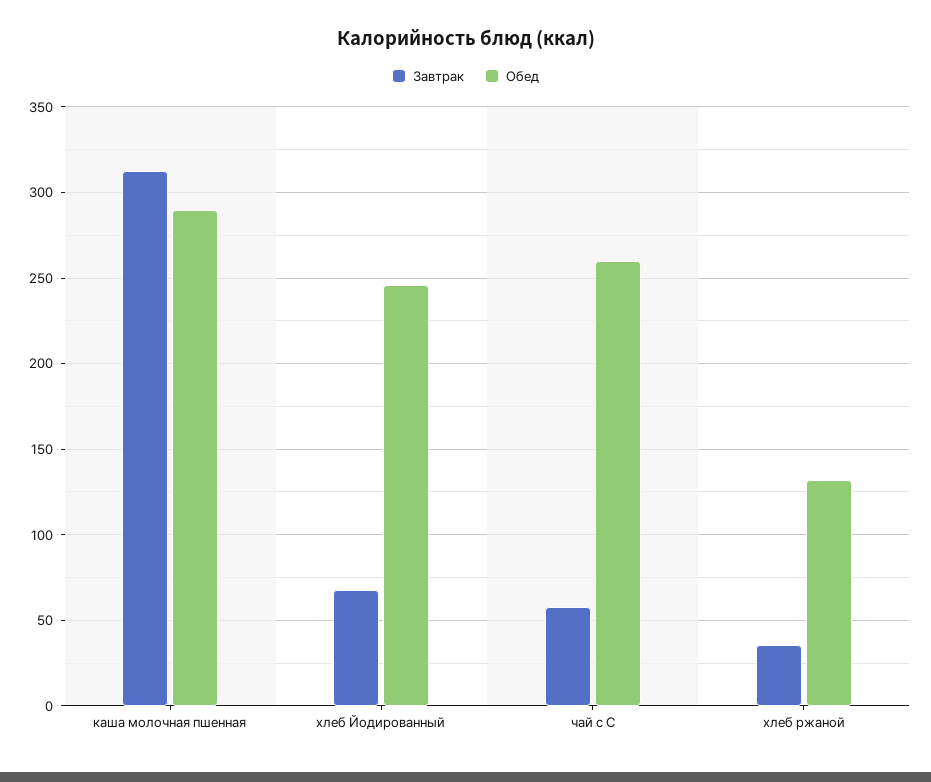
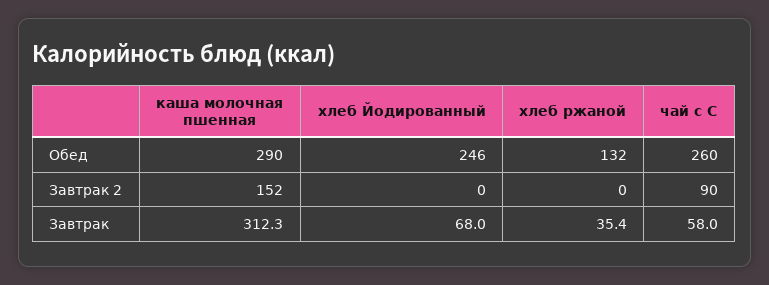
  {
    "Завтрак": {
      "каша молочная пшенная": 312.3,
      "хлеб Йодированный": 68,
      "чай с С": 58,
      "хлеб ржаной": 35.4
    },
    "Обед": {
      "каша молочная пшенная": 290,
      "хлеб Йодированный": 246,
      "чай с С": 260,
      "хлеб ржаной": 132
-   }
+   },
+   "Завтрак 2": {
+     "каша молочная пшенная": 152,
+     "хлеб Йодированный": 0,
+     "хлеб ржаной": 0,
+     "чай с С": 90
+   }
  }

